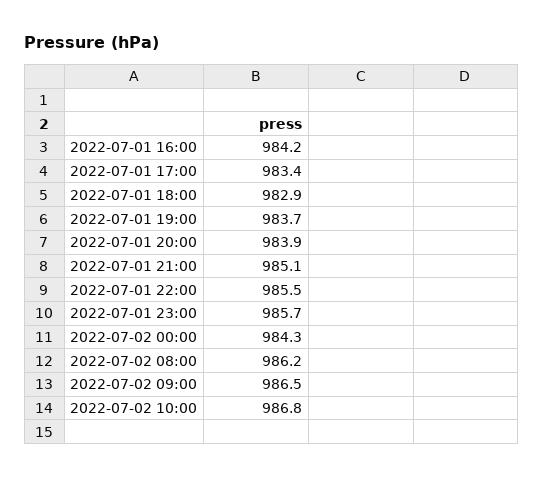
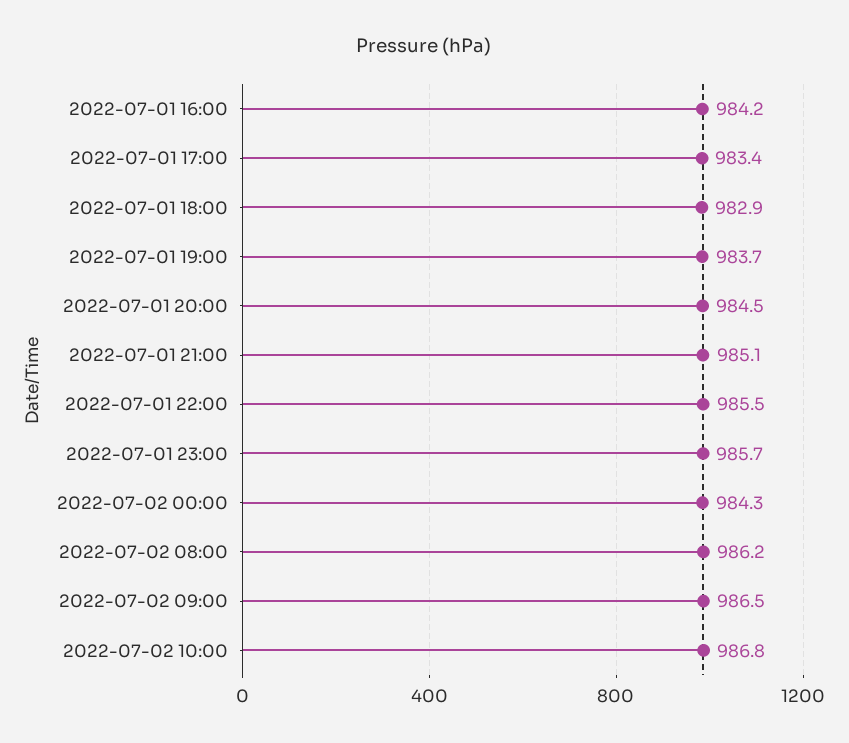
  {
    "2022-07-01 16:00": 984.2,
    "2022-07-01 17:00": 983.4,
    "2022-07-01 18:00": 982.9,
    "2022-07-01 19:00": 983.7,
-   "2022-07-01 20:00": 983.9,
+   "2022-07-01 20:00": 984.5,
    "2022-07-01 21:00": 985.1,
    "2022-07-01 22:00": 985.5,
    "2022-07-01 23:00": 985.7,
    "2022-07-02 00:00": 984.3,
    "2022-07-02 08:00": 986.2,
    "2022-07-02 09:00": 986.5,
    "2022-07-02 10:00": 986.8
  }

